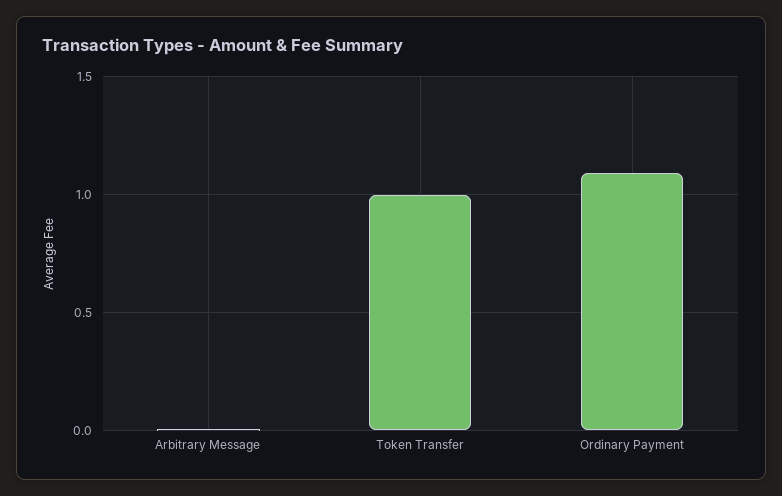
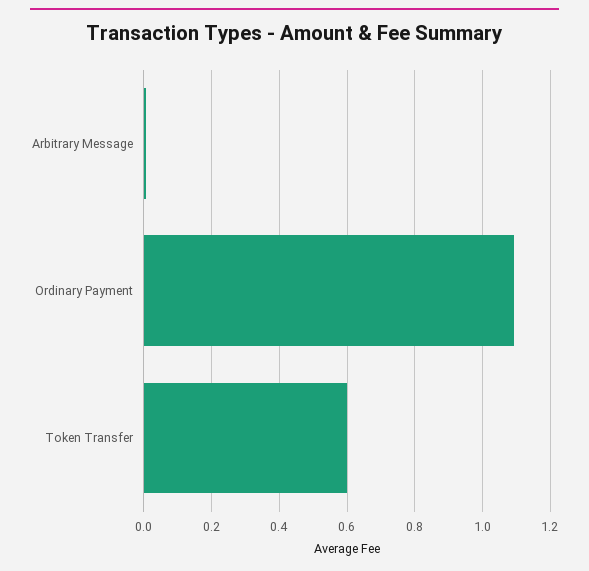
  {
    "Arbitrary Message": 0,
-   "Token Transfer": 1,
+   "Token Transfer": 0.6,
    "Ordinary Payment": 1.1
  }

